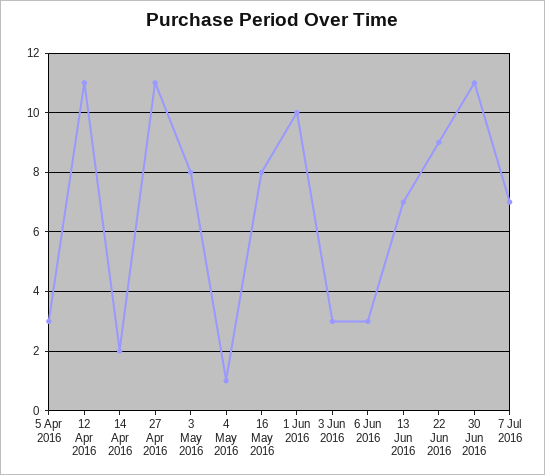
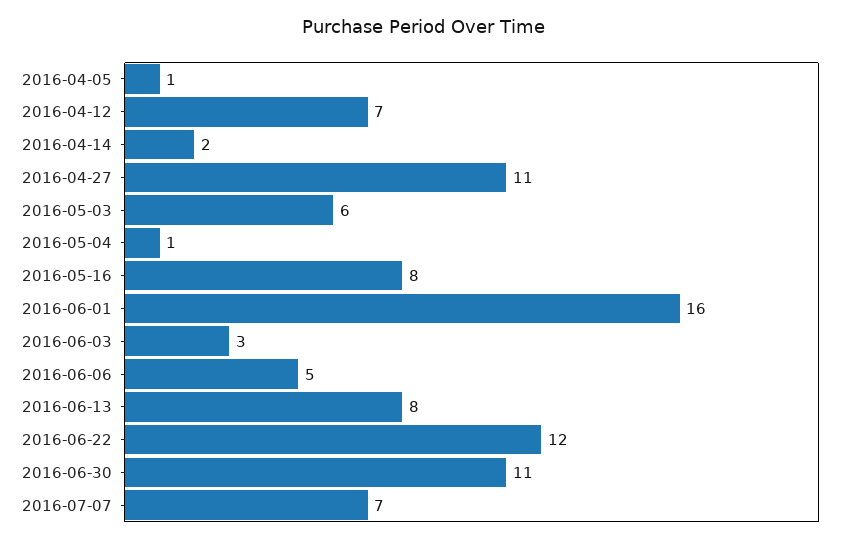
  {
-   "5 Apr 2016": 3,
+   "5 Apr 2016": 1,
-   "12 Apr 2016": 11,
+   "12 Apr 2016": 7,
    "14 Apr 2016": 2,
    "27 Apr 2016": 11,
-   "3 May 2016": 8,
+   "3 May 2016": 6,
    "4 May 2016": 1,
    "16 May 2016": 8,
-   "1 Jun 2016": 10,
+   "1 Jun 2016": 16,
    "3 Jun 2016": 3,
-   "6 Jun 2016": 3,
+   "6 Jun 2016": 5,
-   "13 Jun 2016": 7,
+   "13 Jun 2016": 8,
-   "22 Jun 2016": 9,
+   "22 Jun 2016": 12,
    "30 Jun 2016": 11,
    "7 Jul 2016": 7
  }

